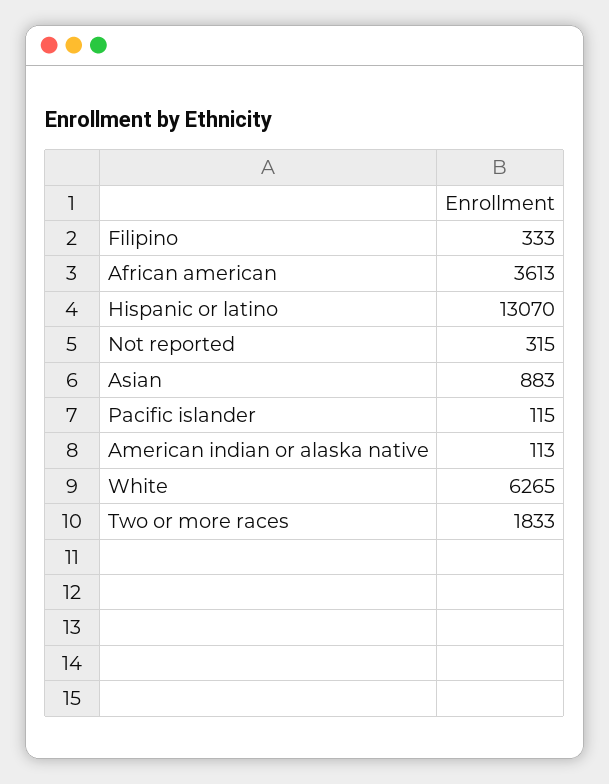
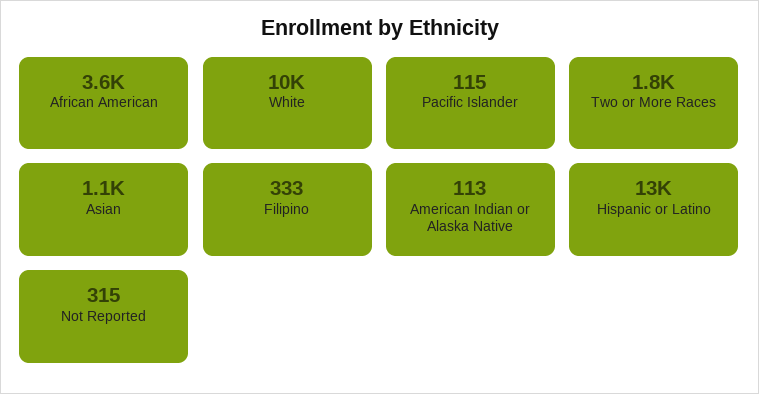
  {
    "Filipino": 333,
    "African american": 3613,
    "Hispanic or latino": 13070,
    "Not reported": 315,
-   "Asian": 883,
+   "Asian": 1100,
    "Pacific islander": 115,
    "American indian or alaska native": 113,
-   "White": 6265,
+   "White": 10000,
    "Two or more races": 1833
  }

